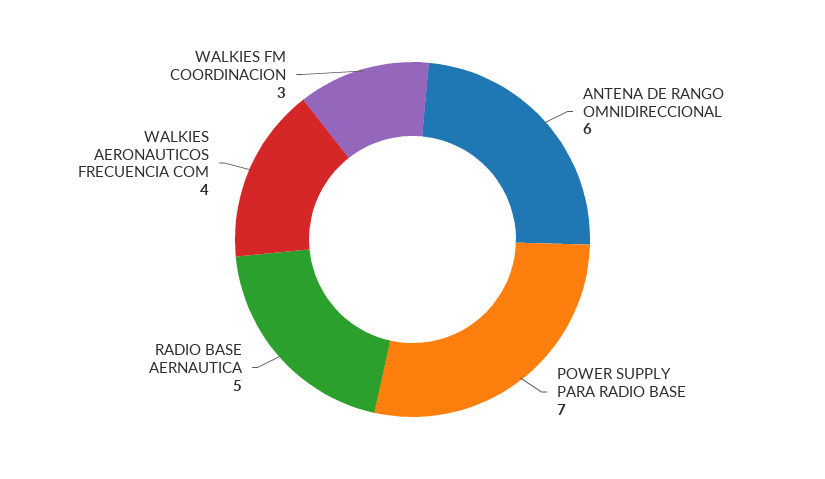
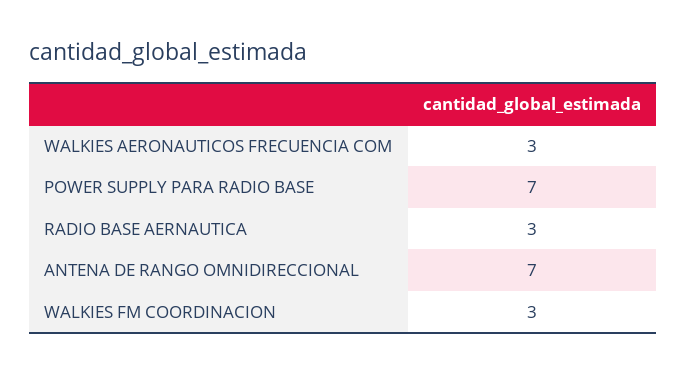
  {
-   "ANTENA DE RANGO OMNIDIRECCIONAL": 6,
+   "ANTENA DE RANGO OMNIDIRECCIONAL": 7,
    "POWER SUPPLY PARA RADIO BASE": 7,
-   "RADIO BASE AERNAUTICA": 5,
+   "RADIO BASE AERNAUTICA": 3,
-   "WALKIES AERONAUTICOS FRECUENCIA COM": 4,
+   "WALKIES AERONAUTICOS FRECUENCIA COM": 3,
    "WALKIES FM COORDINACION": 3
  }

